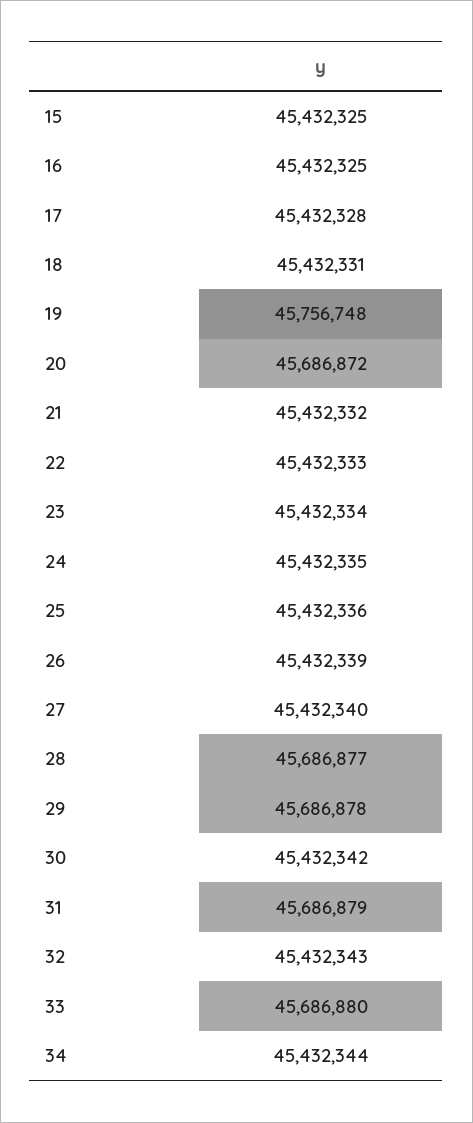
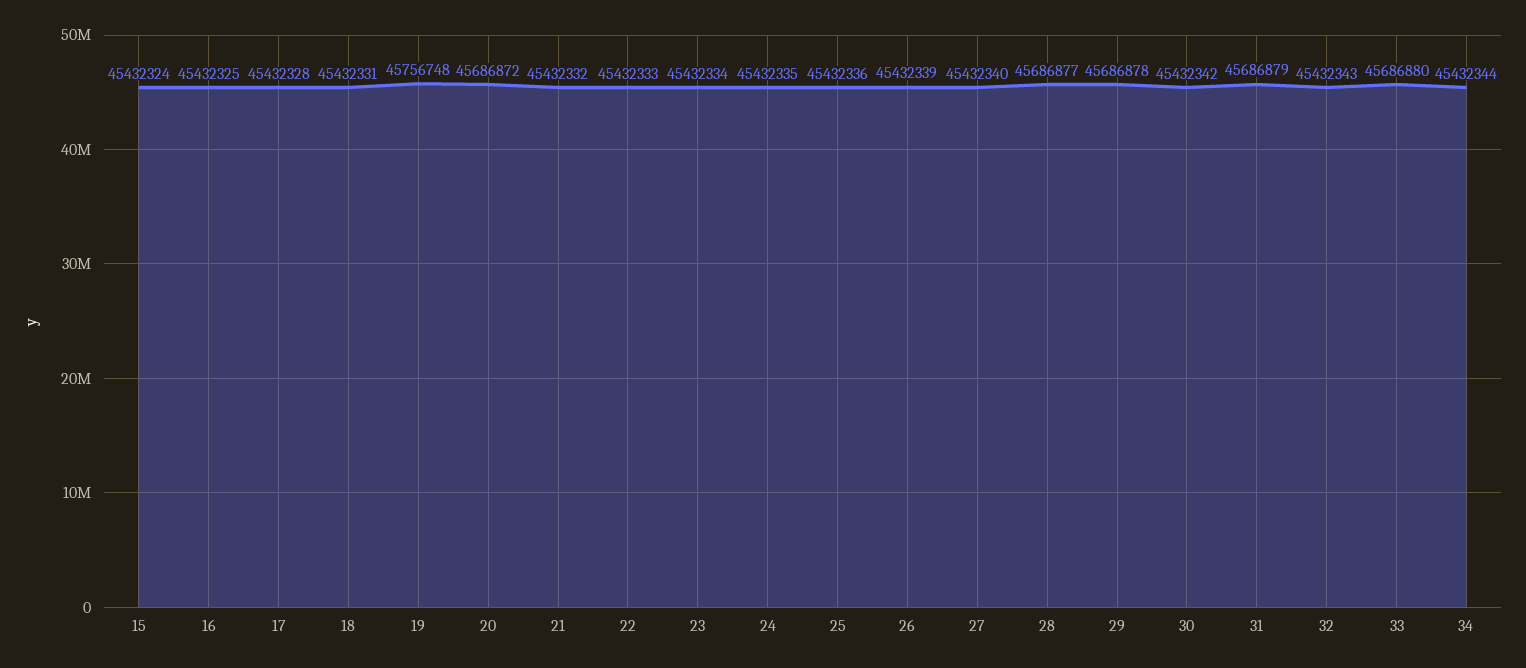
  {
-   "15": 45432325,
+   "15": 45432324,
    "16": 45432325,
    "17": 45432328,
    "18": 45432331,
    "19": 45756748,
    "20": 45686872,
    "21": 45432332,
    "22": 45432333,
    "23": 45432334,
    "24": 45432335,
    "25": 45432336,
    "26": 45432339,
    "27": 45432340,
    "28": 45686877,
    "29": 45686878,
    "30": 45432342,
    "31": 45686879,
    "32": 45432343,
    "33": 45686880,
    "34": 45432344
  }

